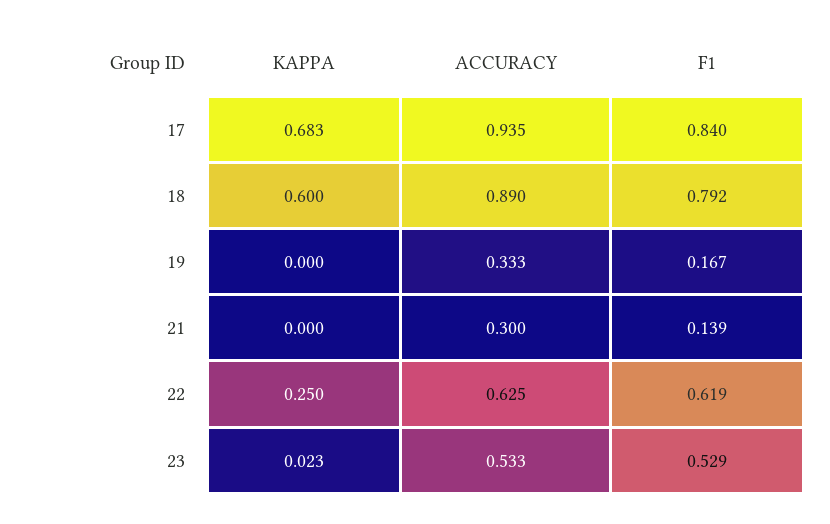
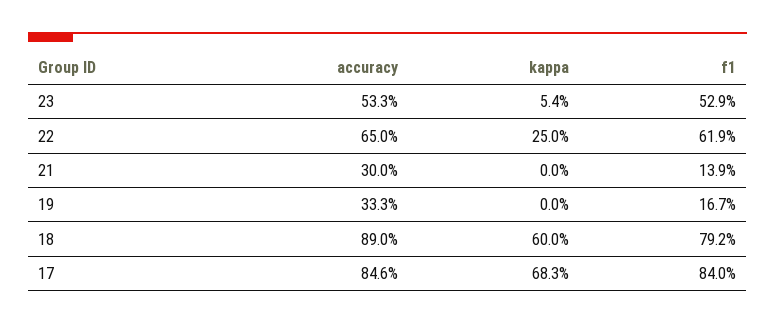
  {
    "KAPPA": {
      "17": 0.683,
      "18": 0.6,
      "19": 0,
      "21": 0,
      "22": 0.25,
-     "23": 0.023
+     "23": 0.054
    },
    "ACCURACY": {
-     "17": 0.935,
+     "17": 0.846,
      "18": 0.89,
      "19": 0.333,
      "21": 0.3,
-     "22": 0.625,
+     "22": 0.65,
      "23": 0.533
    },
    "F1": {
      "17": 0.84,
      "18": 0.792,
      "19": 0.167,
      "21": 0.139,
      "22": 0.619,
      "23": 0.529
    }
  }

